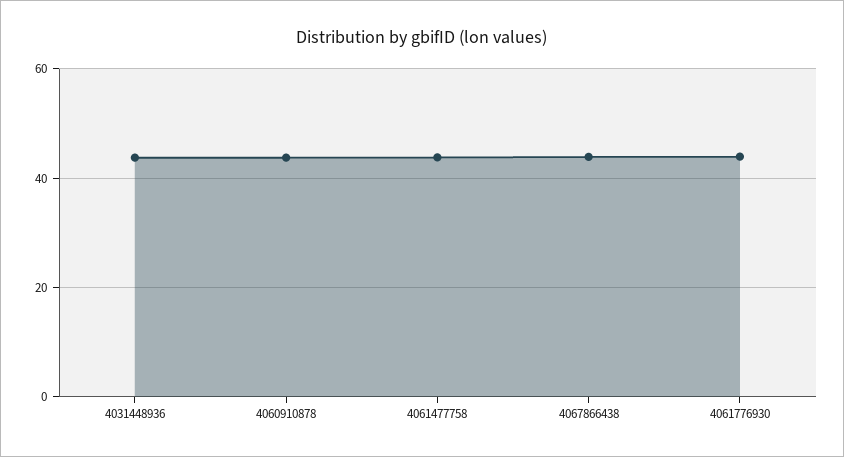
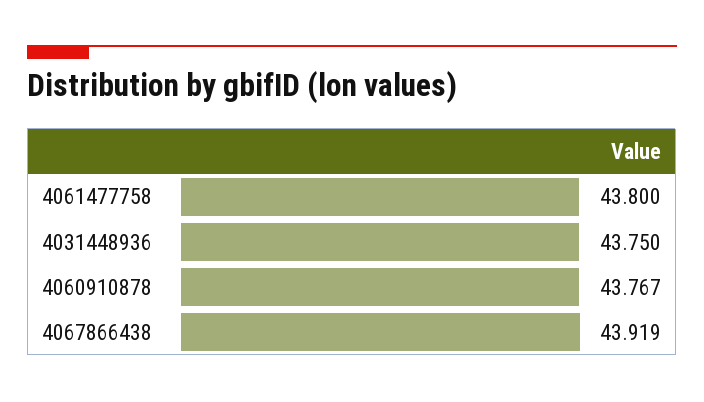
  {
    "4031448936": 43.75,
    "4060910878": 43.767,
    "4061477758": 43.8,
-   "4067866438": 43.919,
+   "4067866438": 43.919
-   "4061776930": 44
  }

